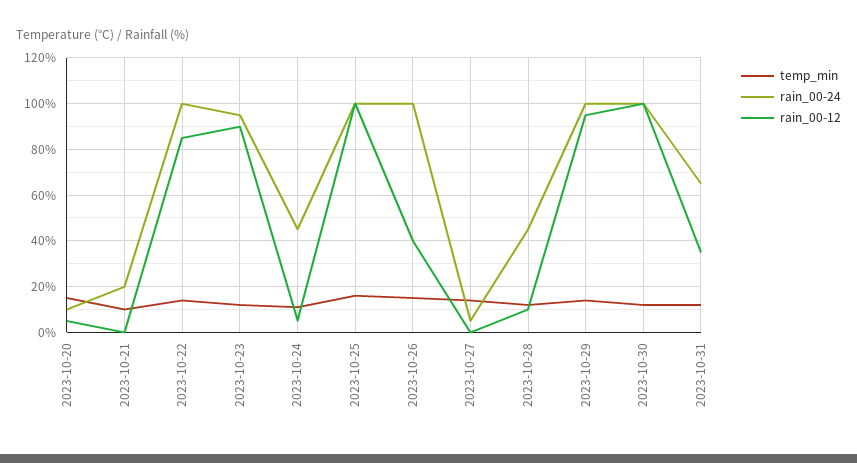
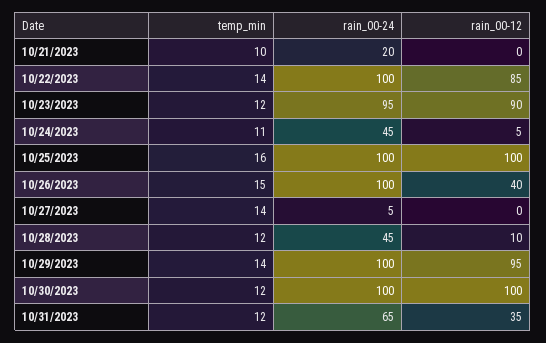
  {
    "temp_min": {
-     "2023-10-20": 15,
      "2023-10-21": 10,
      "2023-10-22": 14,
      "2023-10-23": 12,
      "2023-10-24": 11,
      "2023-10-25": 16,
      "2023-10-26": 15,
      "2023-10-27": 14,
      "2023-10-28": 12,
      "2023-10-29": 14,
      "2023-10-30": 12,
      "2023-10-31": 12
    },
    "rain_00-24": {
-     "2023-10-20": 10,
      "2023-10-21": 20,
      "2023-10-22": 100,
      "2023-10-23": 95,
      "2023-10-24": 45,
      "2023-10-25": 100,
      "2023-10-26": 100,
      "2023-10-27": 5,
      "2023-10-28": 45,
      "2023-10-29": 100,
      "2023-10-30": 100,
      "2023-10-31": 65
    },
    "rain_00-12": {
-     "2023-10-20": 5,
      "2023-10-21": 0,
      "2023-10-22": 85,
      "2023-10-23": 90,
      "2023-10-24": 5,
      "2023-10-25": 100,
      "2023-10-26": 40,
      "2023-10-27": 0,
      "2023-10-28": 10,
      "2023-10-29": 95,
      "2023-10-30": 100,
      "2023-10-31": 35
    }
  }

